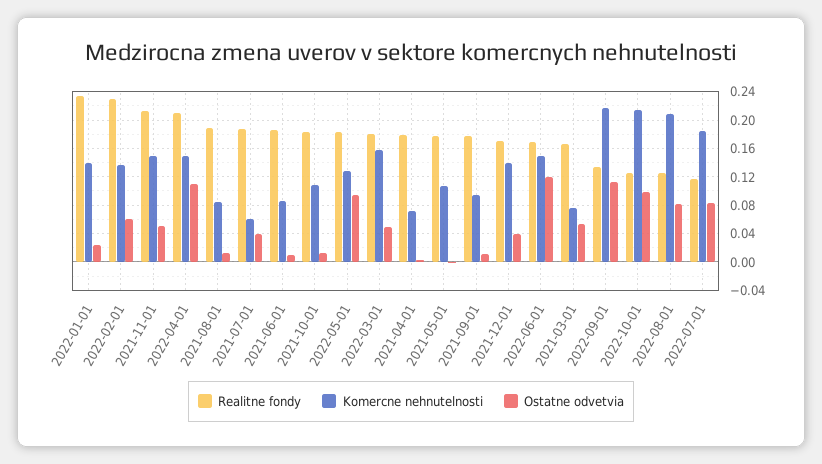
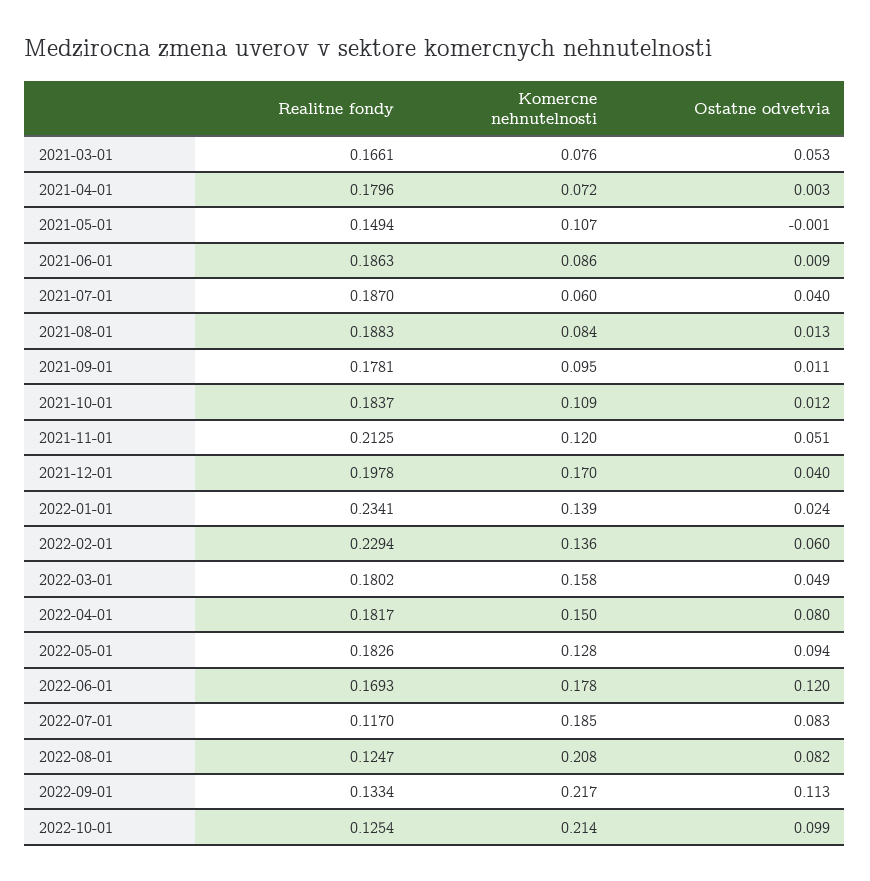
  {
    "Realitne fondy": {
      "2022-01-01": 0.2341,
      "2022-02-01": 0.2294,
      "2021-11-01": 0.2125,
-     "2022-04-01": 0.21,
+     "2022-04-01": 0.1817,
      "2021-08-01": 0.1883,
      "2021-07-01": 0.187,
      "2021-06-01": 0.1863,
      "2021-10-01": 0.1837,
      "2022-05-01": 0.1826,
      "2022-03-01": 0.1802,
      "2021-04-01": 0.1796,
-     "2021-05-01": 0.18,
+     "2021-05-01": 0.1494,
      "2021-09-01": 0.1781,
-     "2021-12-01": 0.17,
+     "2021-12-01": 0.1978,
      "2022-06-01": 0.1693,
      "2021-03-01": 0.1661,
      "2022-09-01": 0.1334,
      "2022-10-01": 0.1254,
      "2022-08-01": 0.1247,
      "2022-07-01": 0.117
    },
    "Komercne nehnutelnosti": {
      "2022-01-01": 0.139,
      "2022-02-01": 0.136,
-     "2021-11-01": 0.15,
+     "2021-11-01": 0.12,
      "2022-04-01": 0.15,
      "2021-08-01": 0.084,
      "2021-07-01": 0.06,
      "2021-06-01": 0.086,
      "2021-10-01": 0.109,
      "2022-05-01": 0.128,
      "2022-03-01": 0.158,
      "2021-04-01": 0.072,
      "2021-05-01": 0.107,
      "2021-09-01": 0.095,
-     "2021-12-01": 0.14,
+     "2021-12-01": 0.17,
-     "2022-06-01": 0.15,
+     "2022-06-01": 0.178,
      "2021-03-01": 0.076,
      "2022-09-01": 0.217,
      "2022-10-01": 0.214,
      "2022-08-01": 0.208,
      "2022-07-01": 0.185
    },
    "Ostatne odvetvia": {
      "2022-01-01": 0.024,
      "2022-02-01": 0.06,
      "2021-11-01": 0.051,
-     "2022-04-01": 0.11,
+     "2022-04-01": 0.08,
      "2021-08-01": 0.013,
      "2021-07-01": 0.04,
      "2021-06-01": 0.009,
      "2021-10-01": 0.012,
      "2022-05-01": 0.094,
      "2022-03-01": 0.049,
      "2021-04-01": 0.003,
      "2021-05-01": -0.001,
      "2021-09-01": 0.011,
      "2021-12-01": 0.04,
      "2022-06-01": 0.12,
      "2021-03-01": 0.053,
      "2022-09-01": 0.113,
      "2022-10-01": 0.099,
      "2022-08-01": 0.082,
      "2022-07-01": 0.083
    }
  }

